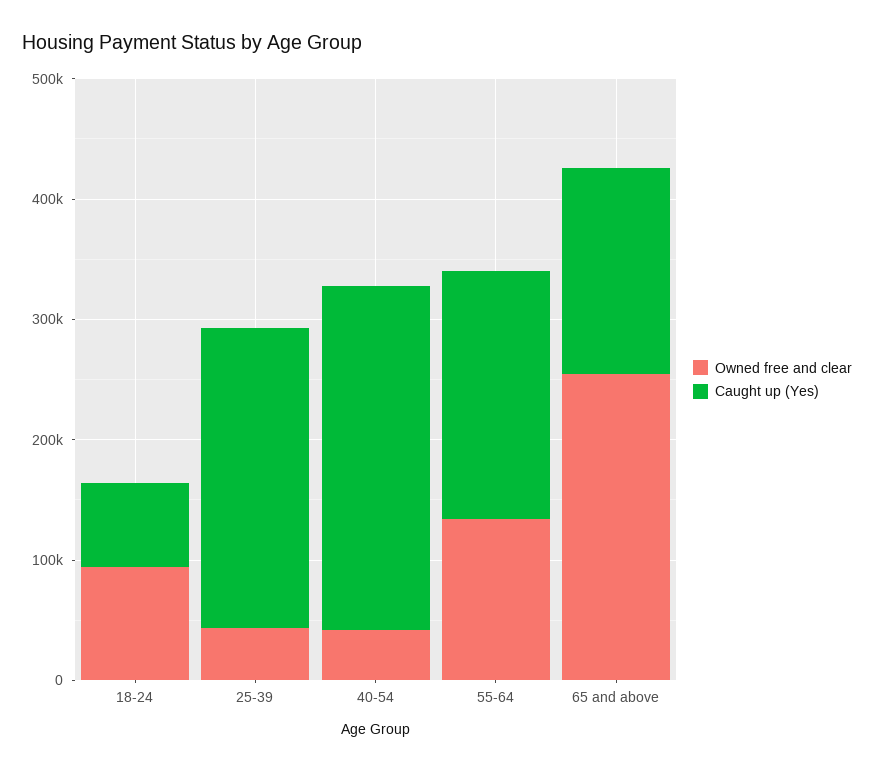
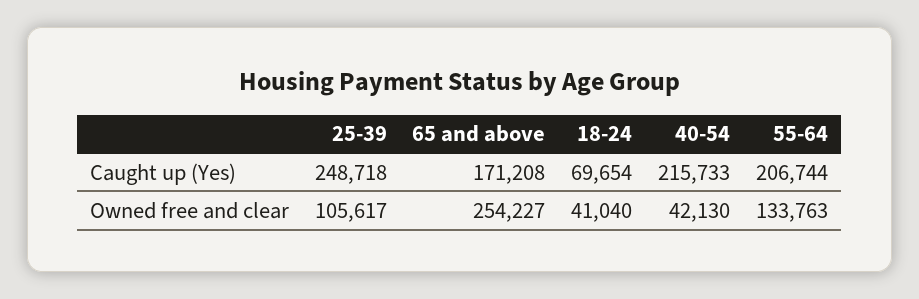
  {
    "Owned free and clear": {
-     "18-24": 100000,
+     "18-24": 41040,
-     "25-39": 40000,
+     "25-39": 105617,
      "40-54": 42130,
      "55-64": 133763,
      "65 and above": 254227
    },
    "Caught up (Yes)": {
      "18-24": 69654,
      "25-39": 248718,
-     "40-54": 280000,
+     "40-54": 215733,
      "55-64": 206744,
      "65 and above": 171208
    }
  }

